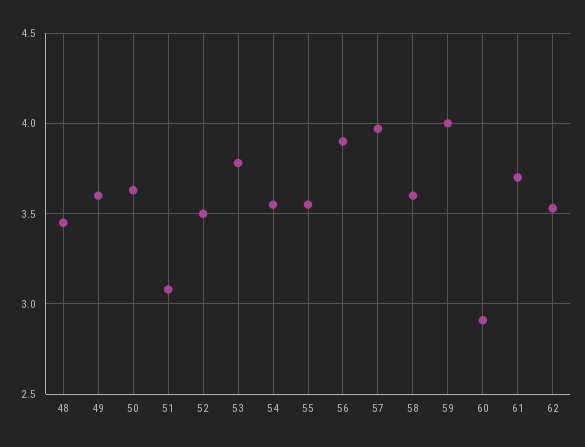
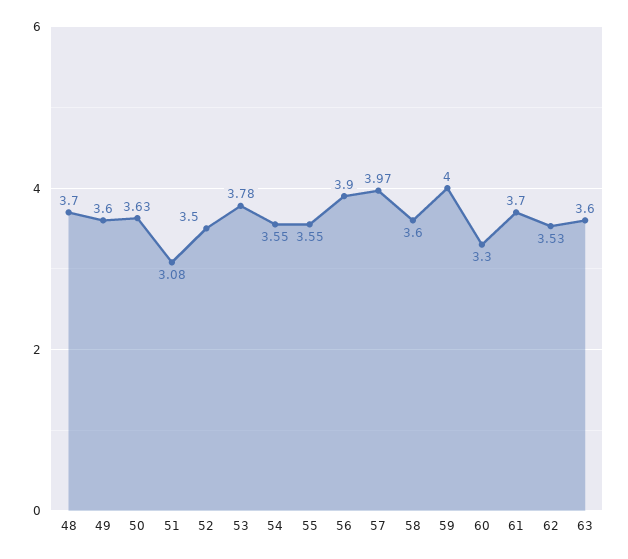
  {
-   "48": 3.45,
+   "48": 3.7,
    "49": 3.6,
    "50": 3.63,
    "51": 3.08,
    "52": 3.5,
    "53": 3.78,
    "54": 3.55,
    "55": 3.55,
    "56": 3.9,
    "57": 3.97,
    "58": 3.6,
    "59": 4,
-   "60": 2.9,
+   "60": 3.3,
    "61": 3.7,
-   "62": 3.53
+   "62": 3.53,
+   "63": 3.6
  }

